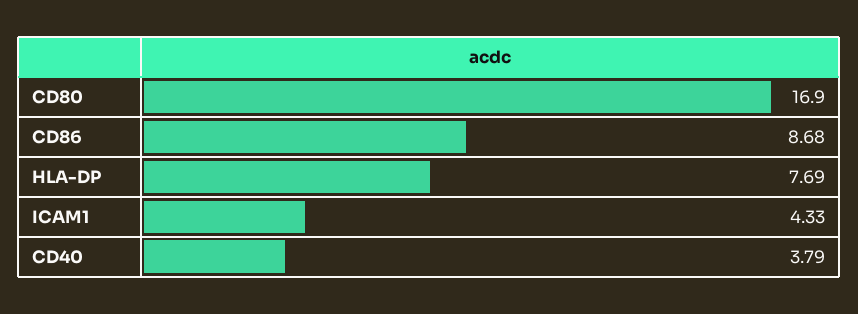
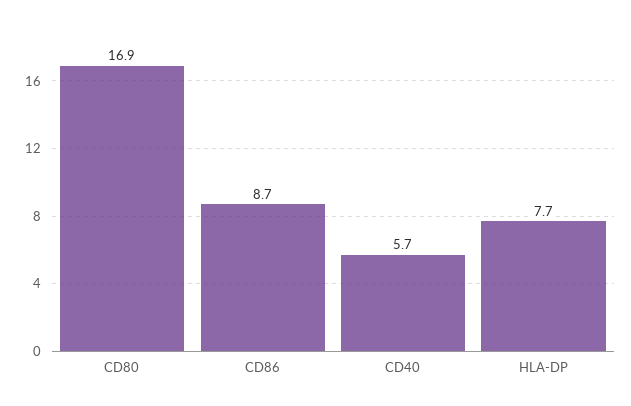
  {
    "CD80": 16.9,
    "CD86": 8.68,
    "HLA-DP": 7.69,
-   "ICAM1": 4.33,
-   "CD40": 3.79
+   "CD40": 5.7
  }

